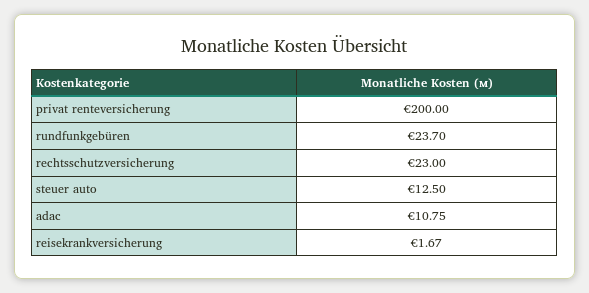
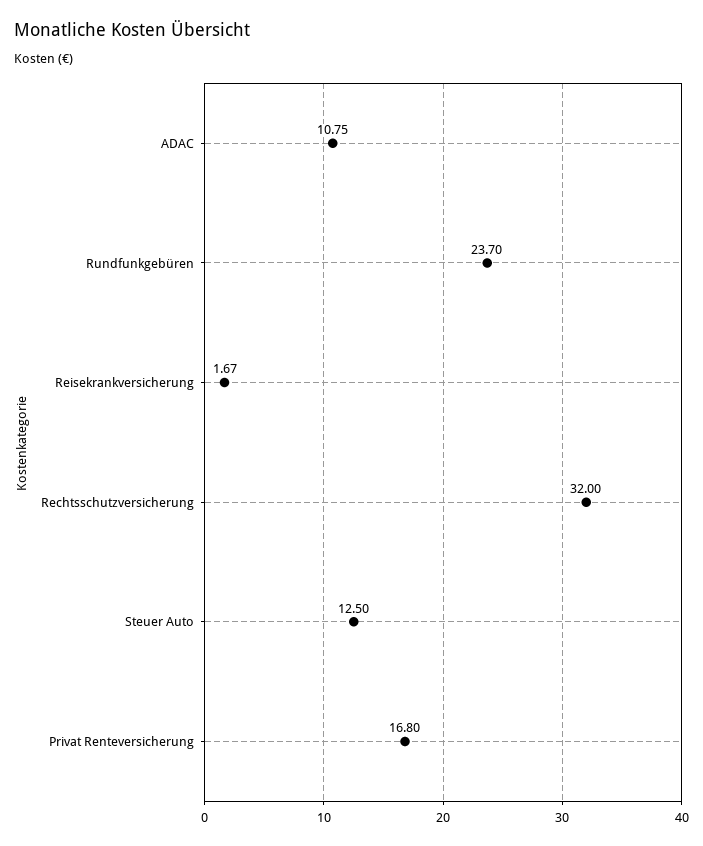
  {
-   "privat renteversicherung": 200,
+   "privat renteversicherung": 16.8,
    "rundfunkgebüren": 23.7,
-   "rechtsschutzversicherung": 23,
+   "rechtsschutzversicherung": 32,
    "steuer auto": 12.5,
    "adac": 10.75,
    "reisekrankversicherung": 1.67
  }

